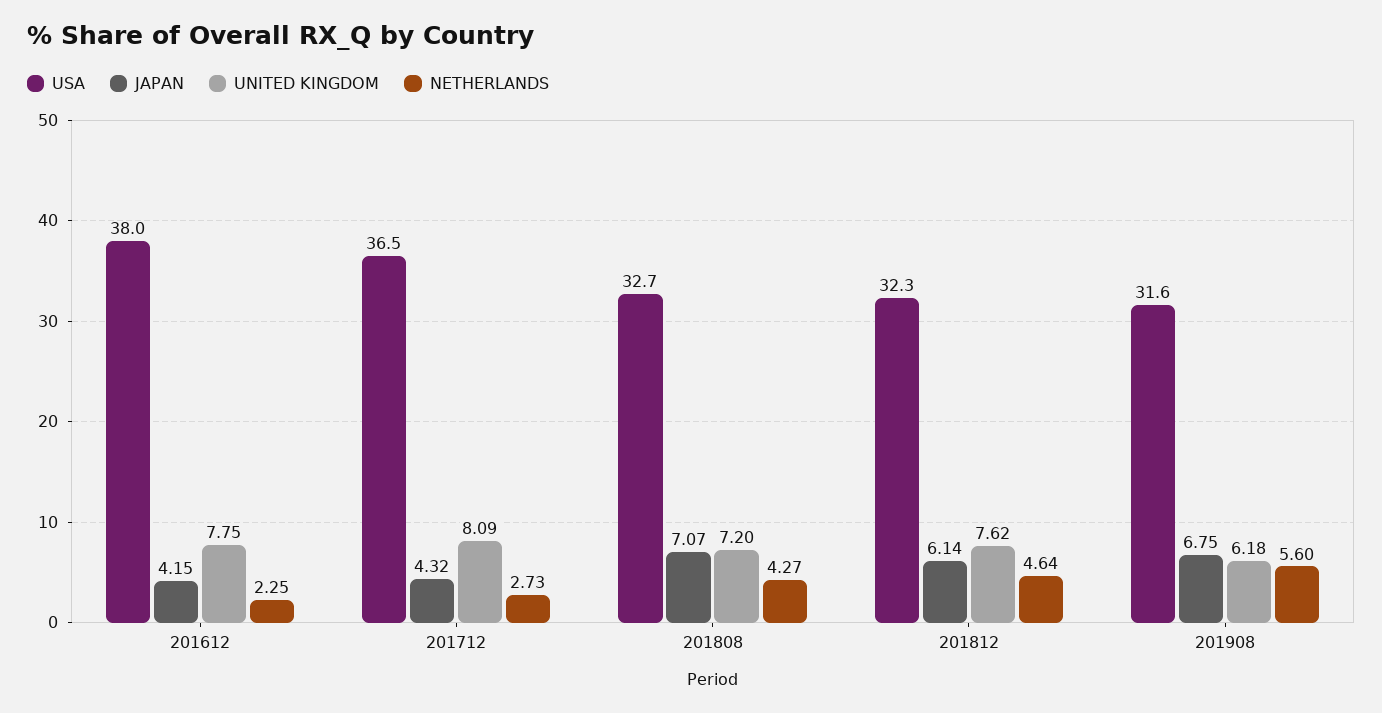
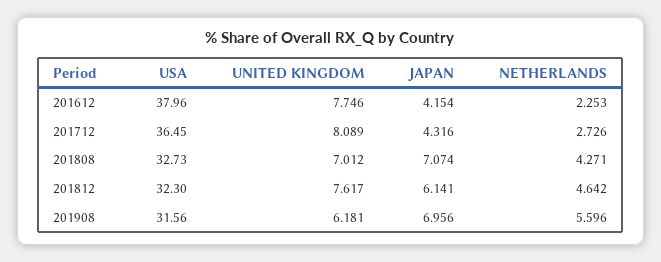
  {
    "USA": {
      "201612": 37.96,
      "201712": 36.45,
      "201808": 32.73,
      "201812": 32.3,
      "201908": 31.56
    },
    "JAPAN": {
      "201612": 4.154,
      "201712": 4.316,
      "201808": 7.074,
      "201812": 6.141,
-     "201908": 6.75
+     "201908": 6.956
    },
    "UNITED KINGDOM": {
      "201612": 7.746,
      "201712": 8.089,
-     "201808": 7.2,
+     "201808": 7.012,
      "201812": 7.617,
      "201908": 6.181
    },
    "NETHERLANDS": {
      "201612": 2.253,
      "201712": 2.726,
      "201808": 4.271,
      "201812": 4.642,
      "201908": 5.596
    }
  }

